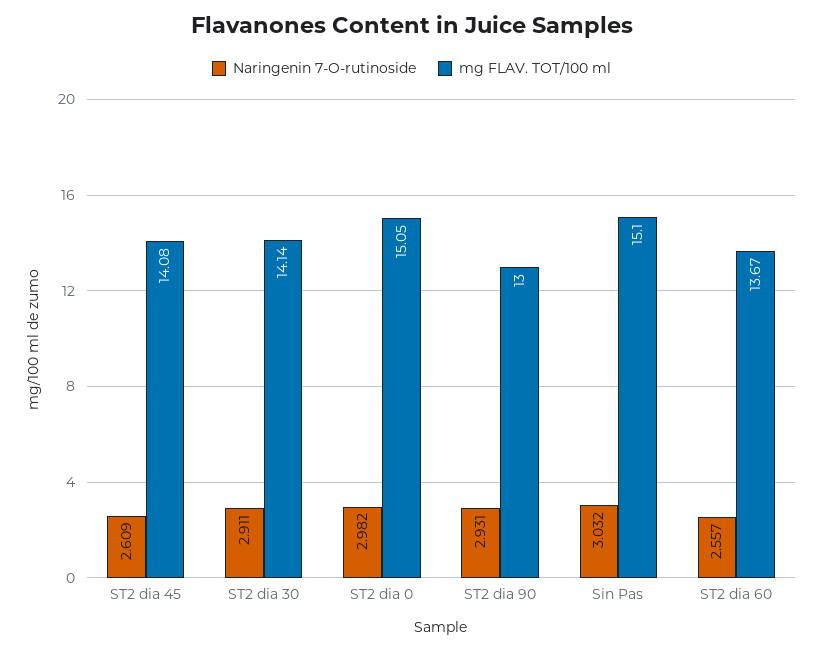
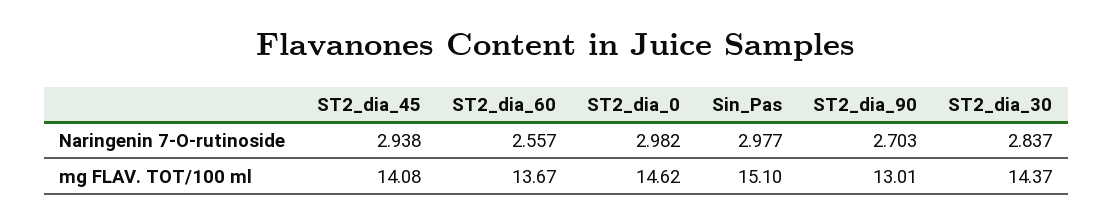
  {
    "Naringenin 7-O-rutinoside": {
-     "ST2 dia 45": 2.609,
+     "ST2 dia 45": 2.938,
-     "ST2 dia 30": 2.911,
+     "ST2 dia 30": 2.837,
      "ST2 dia 0": 2.982,
-     "ST2 dia 90": 2.931,
+     "ST2 dia 90": 2.703,
-     "Sin Pas": 3.032,
+     "Sin Pas": 2.977,
      "ST2 dia 60": 2.557
    },
    "mg FLAV. TOT/100 ml": {
      "ST2 dia 45": 14.08,
-     "ST2 dia 30": 14.14,
+     "ST2 dia 30": 14.37,
-     "ST2 dia 0": 15.05,
+     "ST2 dia 0": 14.62,
-     "ST2 dia 90": 13,
+     "ST2 dia 90": 13.01,
      "Sin Pas": 15.1,
      "ST2 dia 60": 13.67
    }
  }

